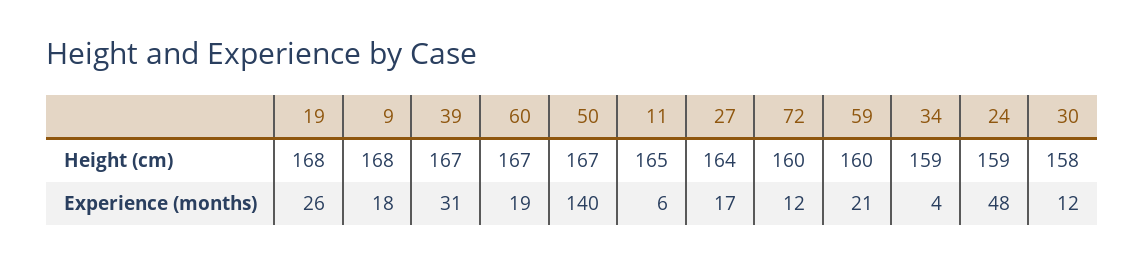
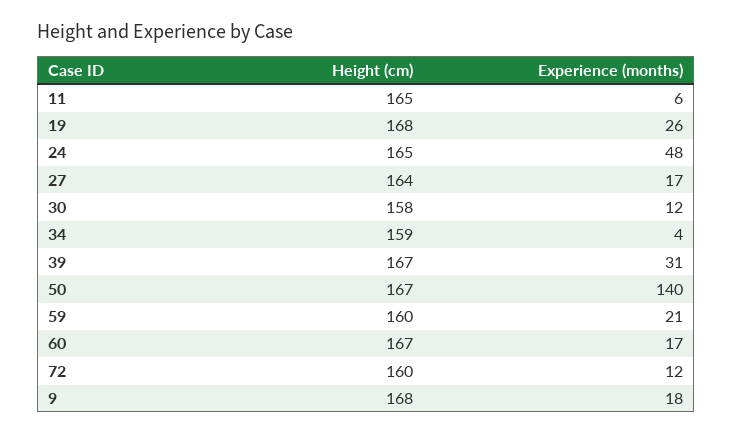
  {
    "19": {
      "Height (cm)": 168,
      "Experience (months)": 26
    },
    "9": {
      "Height (cm)": 168,
      "Experience (months)": 18
    },
    "39": {
      "Height (cm)": 167,
      "Experience (months)": 31
    },
    "60": {
      "Height (cm)": 167,
-     "Experience (months)": 19
+     "Experience (months)": 17
    },
    "50": {
      "Height (cm)": 167,
      "Experience (months)": 140
    },
    "11": {
      "Height (cm)": 165,
      "Experience (months)": 6
    },
    "27": {
      "Height (cm)": 164,
      "Experience (months)": 17
    },
    "72": {
      "Height (cm)": 160,
      "Experience (months)": 12
    },
    "59": {
      "Height (cm)": 160,
      "Experience (months)": 21
    },
    "34": {
      "Height (cm)": 159,
      "Experience (months)": 4
    },
    "24": {
-     "Height (cm)": 159,
+     "Height (cm)": 165,
      "Experience (months)": 48
    },
    "30": {
      "Height (cm)": 158,
      "Experience (months)": 12
    }
  }

